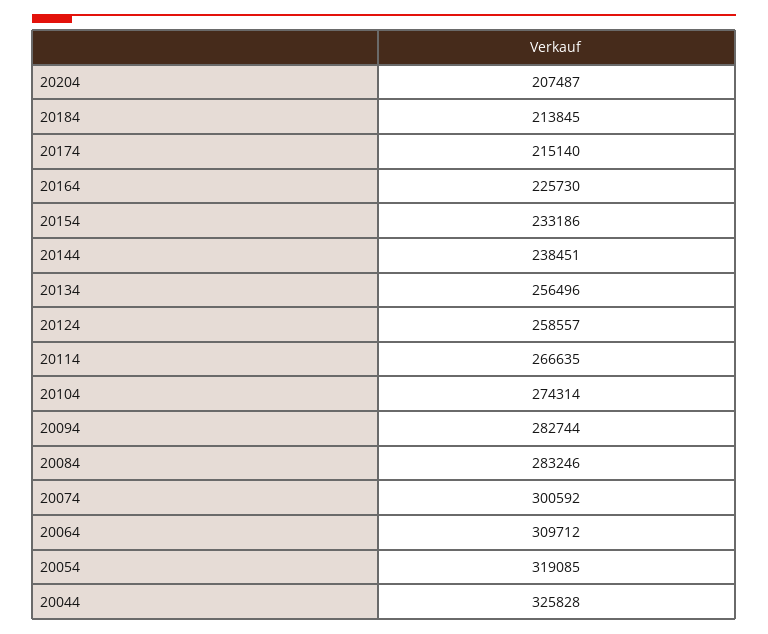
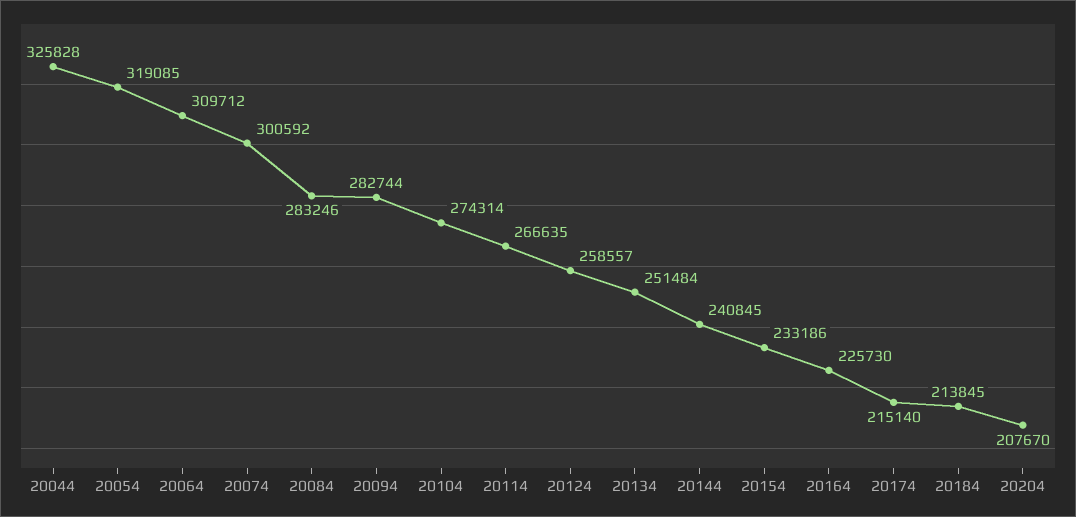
  {
-   "20204": 207487,
+   "20204": 207670,
    "20184": 213845,
    "20174": 215140,
    "20164": 225730,
    "20154": 233186,
-   "20144": 238451,
+   "20144": 240845,
-   "20134": 256496,
+   "20134": 251484,
    "20124": 258557,
    "20114": 266635,
    "20104": 274314,
    "20094": 282744,
    "20084": 283246,
    "20074": 300592,
    "20064": 309712,
    "20054": 319085,
    "20044": 325828
  }

